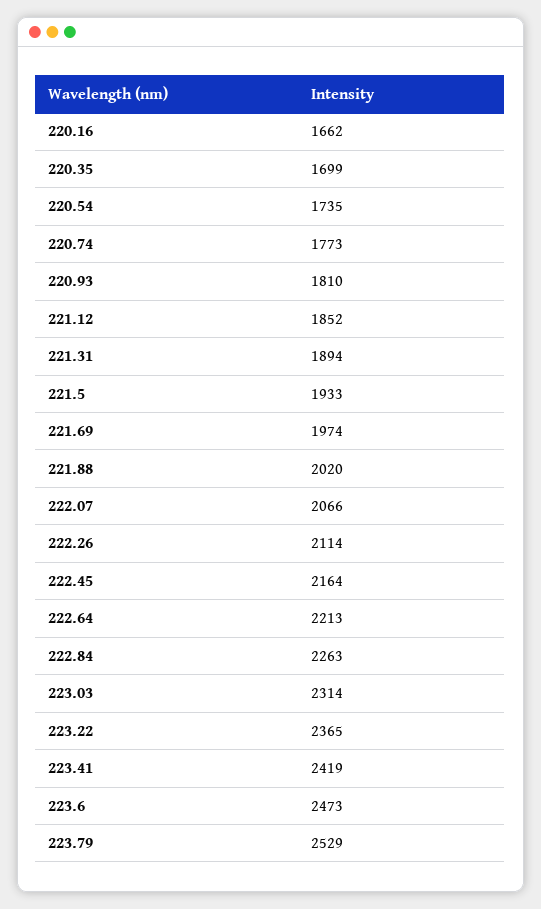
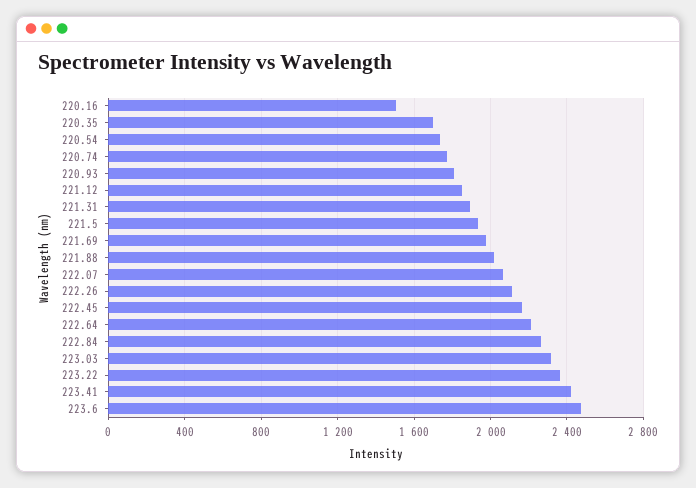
  {
-   "220.16": 1662,
+   "220.16": 1500,
    "220.35": 1699,
    "220.54": 1735,
    "220.74": 1773,
    "220.93": 1810,
    "221.12": 1852,
    "221.31": 1894,
    "221.5": 1933,
    "221.69": 1974,
    "221.88": 2020,
    "222.07": 2066,
    "222.26": 2114,
    "222.45": 2164,
    "222.64": 2213,
    "222.84": 2263,
    "223.03": 2314,
    "223.22": 2365,
    "223.41": 2419,
-   "223.6": 2473,
+   "223.6": 2473
-   "223.79": 2529
  }

